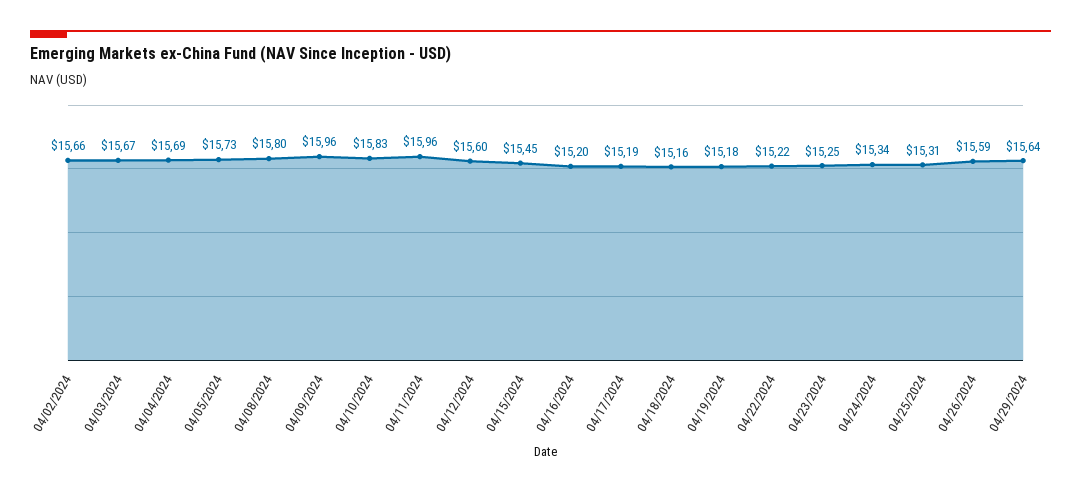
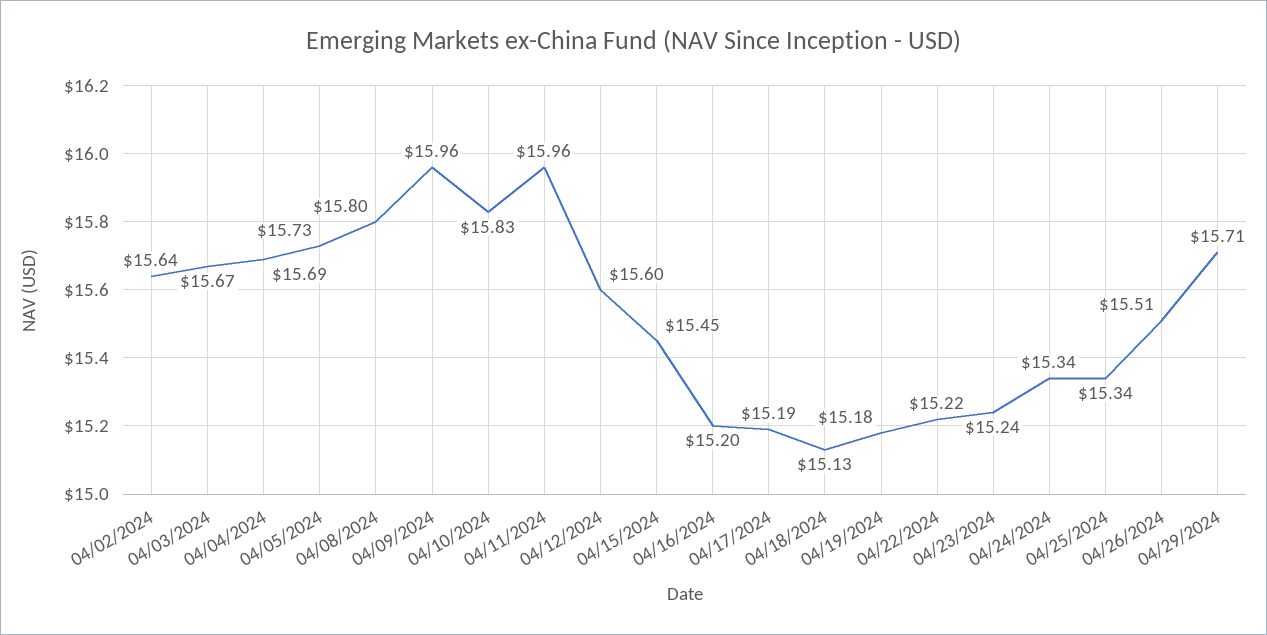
  {
-   "04/02/2024": 15.66,
+   "04/02/2024": 15.64,
    "04/03/2024": 15.67,
    "04/04/2024": 15.69,
    "04/05/2024": 15.73,
    "04/08/2024": 15.8,
    "04/09/2024": 15.96,
    "04/10/2024": 15.83,
    "04/11/2024": 15.96,
    "04/12/2024": 15.6,
    "04/15/2024": 15.45,
    "04/16/2024": 15.2,
    "04/17/2024": 15.19,
-   "04/18/2024": 15.16,
+   "04/18/2024": 15.13,
    "04/19/2024": 15.18,
    "04/22/2024": 15.22,
-   "04/23/2024": 15.25,
+   "04/23/2024": 15.24,
    "04/24/2024": 15.34,
-   "04/25/2024": 15.31,
+   "04/25/2024": 15.34,
-   "04/26/2024": 15.59,
+   "04/26/2024": 15.51,
-   "04/29/2024": 15.64
+   "04/29/2024": 15.71
  }

